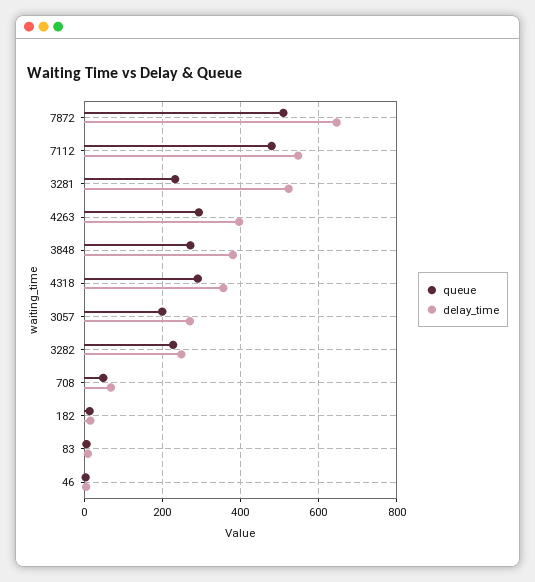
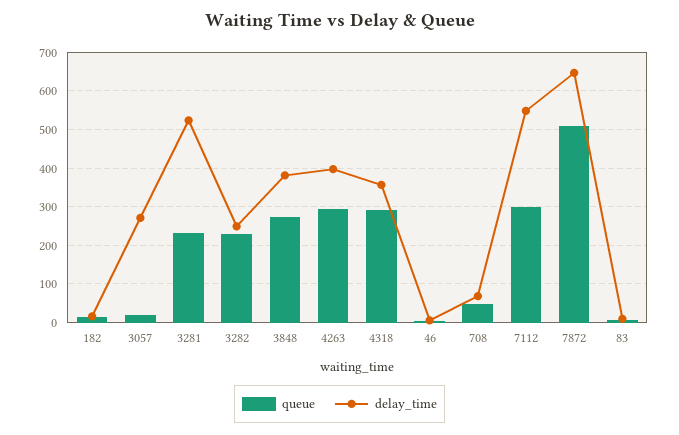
  {
    "queue": {
      "7872": 520,
-     "7112": 480,
+     "7112": 300,
      "3281": 240,
      "4263": 300,
      "3848": 280,
      "4318": 300,
-     "3057": 200,
+     "3057": 20,
      "3282": 220,
      "708": 40,
      "182": 20,
      "83": 0,
      "46": 0
    },
    "delay_time": {
      "7872": 640,
      "7112": 540,
      "3281": 520,
      "4263": 400,
      "3848": 380,
      "4318": 360,
      "3057": 280,
      "3282": 240,
      "708": 60,
      "182": 20,
      "83": 0,
      "46": 0
    }
  }

